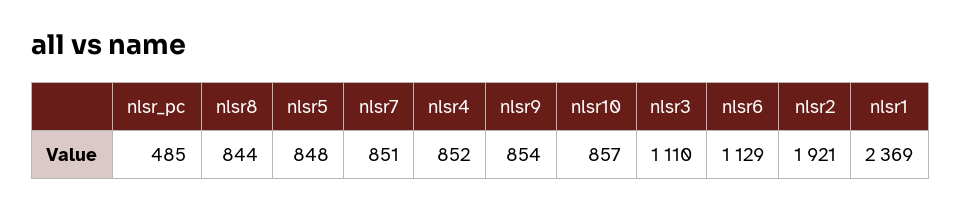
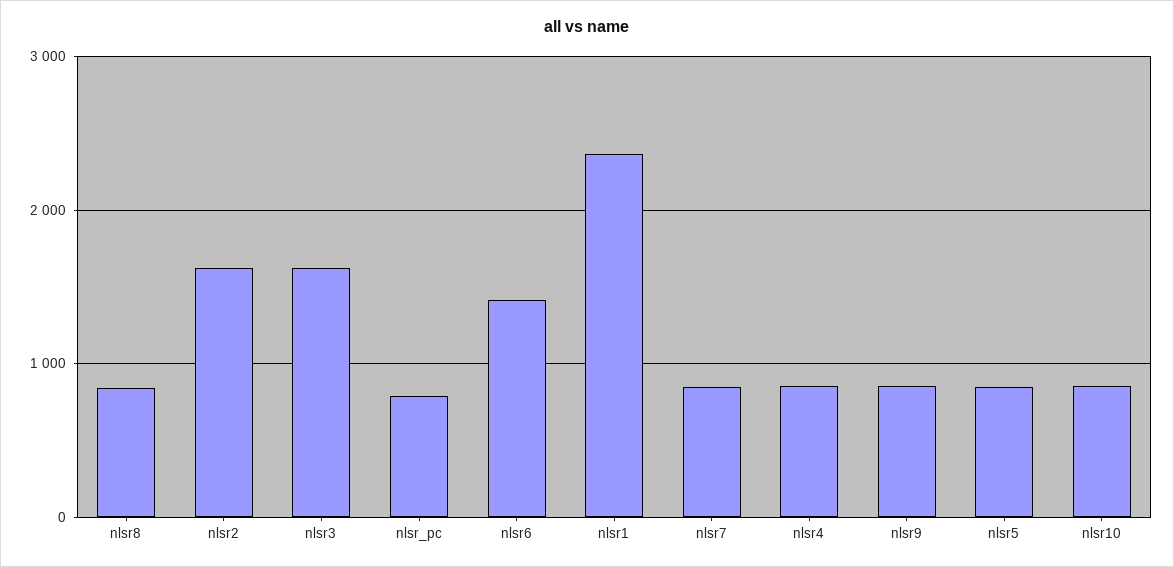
  {
-   "nlsr_pc": 485,
+   "nlsr_pc": 800,
    "nlsr8": 844,
    "nlsr5": 848,
    "nlsr7": 851,
    "nlsr4": 852,
    "nlsr9": 854,
    "nlsr10": 857,
-   "nlsr3": 1110,
+   "nlsr3": 1600,
-   "nlsr6": 1129,
+   "nlsr6": 1400,
-   "nlsr2": 1921,
+   "nlsr2": 1600,
    "nlsr1": 2369
  }

